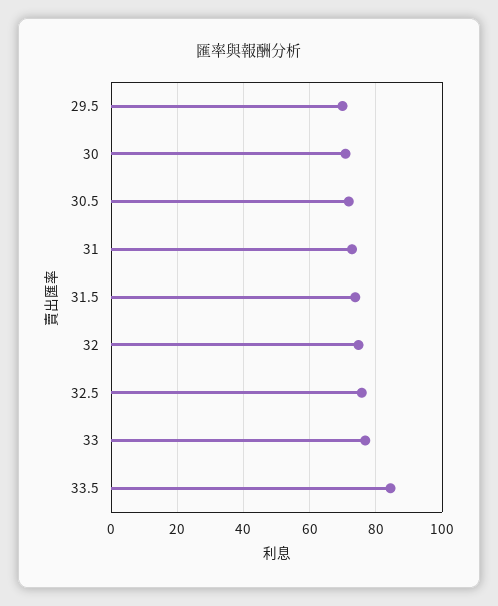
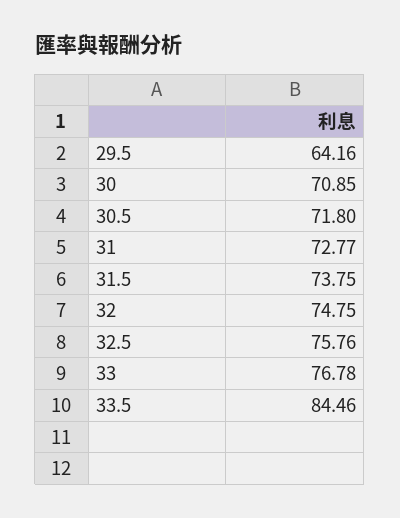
  {
-   "29.5": 70,
+   "29.5": 64.16,
    "30": 70.85,
    "30.5": 71.8,
    "31": 72.77,
    "31.5": 73.75,
    "32": 74.75,
    "32.5": 75.76,
    "33": 76.78,
    "33.5": 84.46
  }

